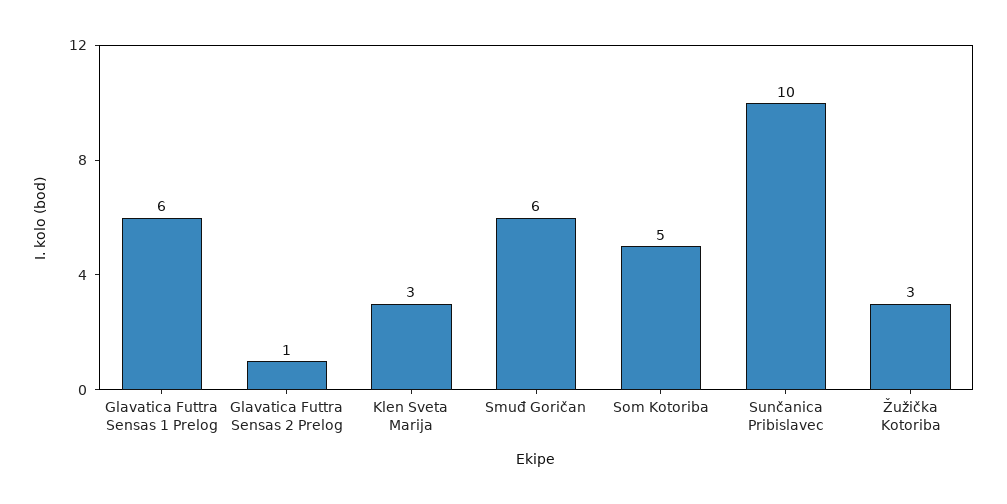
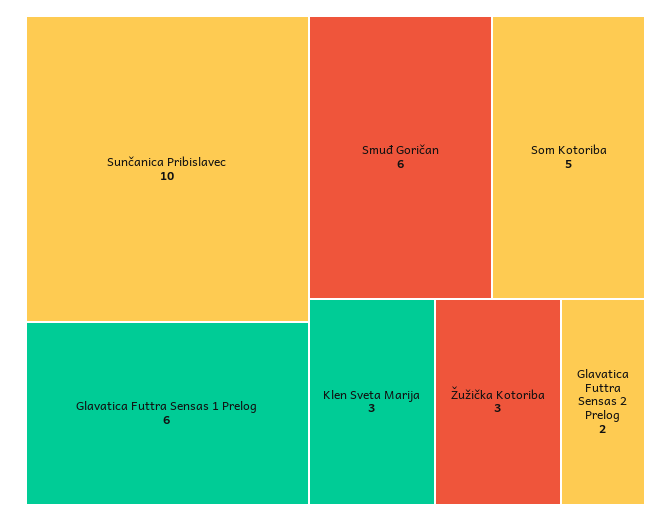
  {
    "Glavatica Futtra Sensas 1 Prelog": 6,
-   "Glavatica Futtra Sensas 2 Prelog": 1,
+   "Glavatica Futtra Sensas 2 Prelog": 2,
    "Klen Sveta Marija": 3,
    "Smuđ Goričan": 6,
    "Som Kotoriba": 5,
    "Sunčanica Pribislavec": 10,
    "Žužička Kotoriba": 3
  }

